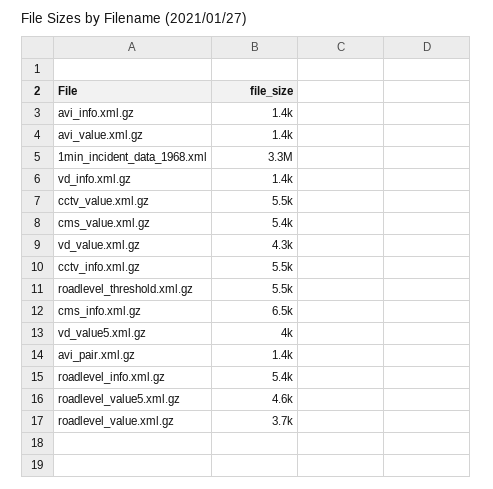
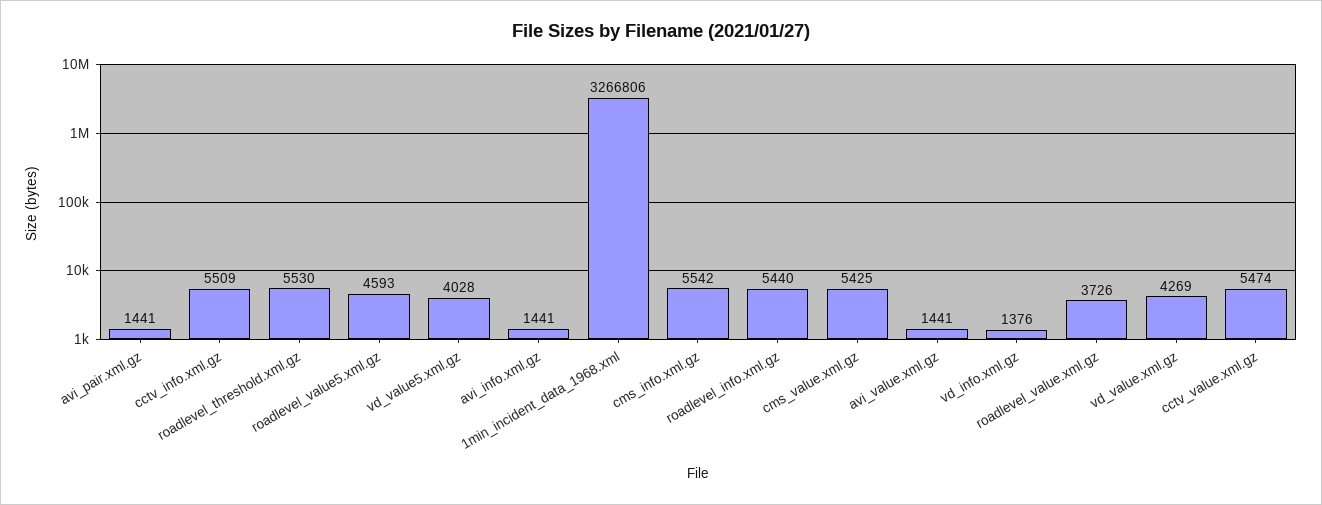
  {
    "avi_info.xml.gz": 1441,
    "avi_value.xml.gz": 1441,
    "1min_incident_data_1968.xml": 3266806,
    "vd_info.xml.gz": 1376,
    "cctv_value.xml.gz": 5474,
    "cms_value.xml.gz": 5425,
    "vd_value.xml.gz": 4269,
    "cctv_info.xml.gz": 5509,
    "roadlevel_threshold.xml.gz": 5530,
-   "cms_info.xml.gz": 6500,
+   "cms_info.xml.gz": 5542,
    "vd_value5.xml.gz": 4028,
    "avi_pair.xml.gz": 1441,
    "roadlevel_info.xml.gz": 5440,
    "roadlevel_value5.xml.gz": 4593,
    "roadlevel_value.xml.gz": 3726
  }

